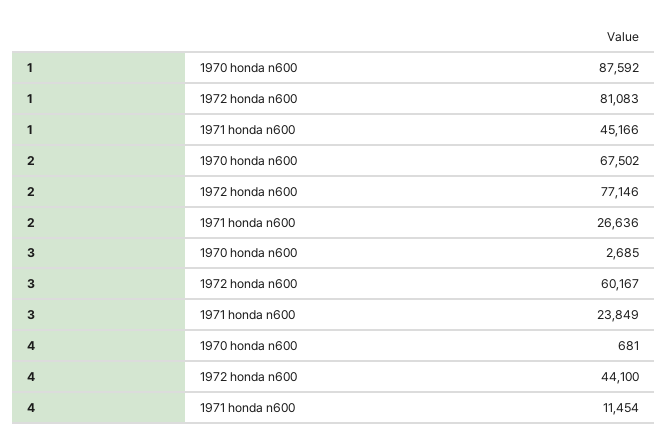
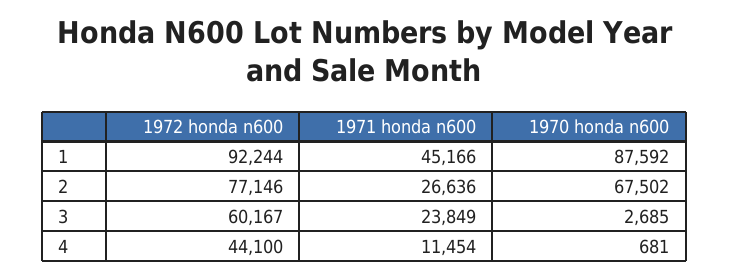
  {
    "1": {
      "1970 honda n600": 87592,
-     "1972 honda n600": 81083,
+     "1972 honda n600": 92244,
      "1971 honda n600": 45166
    },
    "2": {
      "1970 honda n600": 67502,
      "1972 honda n600": 77146,
      "1971 honda n600": 26636
    },
    "3": {
      "1970 honda n600": 2685,
      "1972 honda n600": 60167,
      "1971 honda n600": 23849
    },
    "4": {
      "1970 honda n600": 681,
      "1972 honda n600": 44100,
      "1971 honda n600": 11454
    }
  }

